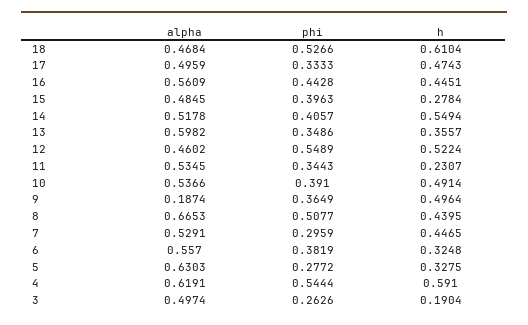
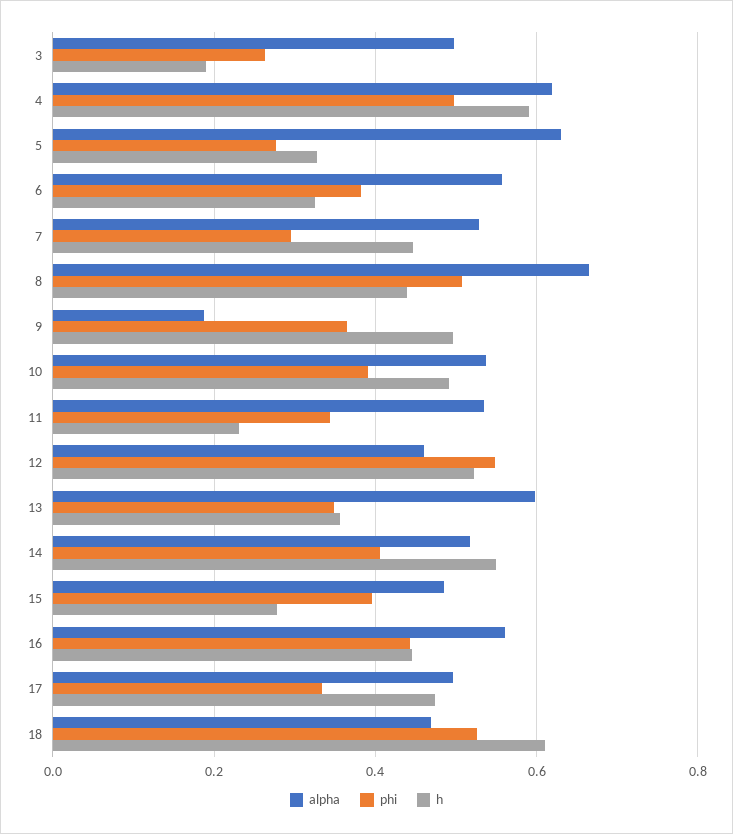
  {
    "alpha": {
      "18": 0.4684,
      "17": 0.4959,
      "16": 0.5609,
      "15": 0.4845,
      "14": 0.5178,
      "13": 0.5982,
      "12": 0.4602,
      "11": 0.5345,
      "10": 0.5366,
      "9": 0.1874,
      "8": 0.6653,
      "7": 0.5291,
      "6": 0.557,
      "5": 0.6303,
      "4": 0.6191,
      "3": 0.4974
    },
    "phi": {
      "18": 0.5266,
      "17": 0.3333,
      "16": 0.4428,
      "15": 0.3963,
      "14": 0.4057,
      "13": 0.3486,
      "12": 0.5489,
      "11": 0.3443,
      "10": 0.391,
      "9": 0.3649,
      "8": 0.5077,
      "7": 0.2959,
      "6": 0.3819,
      "5": 0.2772,
-     "4": 0.5444,
+     "4": 0.5,
      "3": 0.2626
    },
    "h": {
      "18": 0.6104,
      "17": 0.4743,
      "16": 0.4451,
      "15": 0.2784,
      "14": 0.5494,
      "13": 0.3557,
      "12": 0.5224,
      "11": 0.2307,
      "10": 0.4914,
      "9": 0.4964,
      "8": 0.4395,
      "7": 0.4465,
      "6": 0.3248,
      "5": 0.3275,
      "4": 0.591,
      "3": 0.1904
    }
  }

